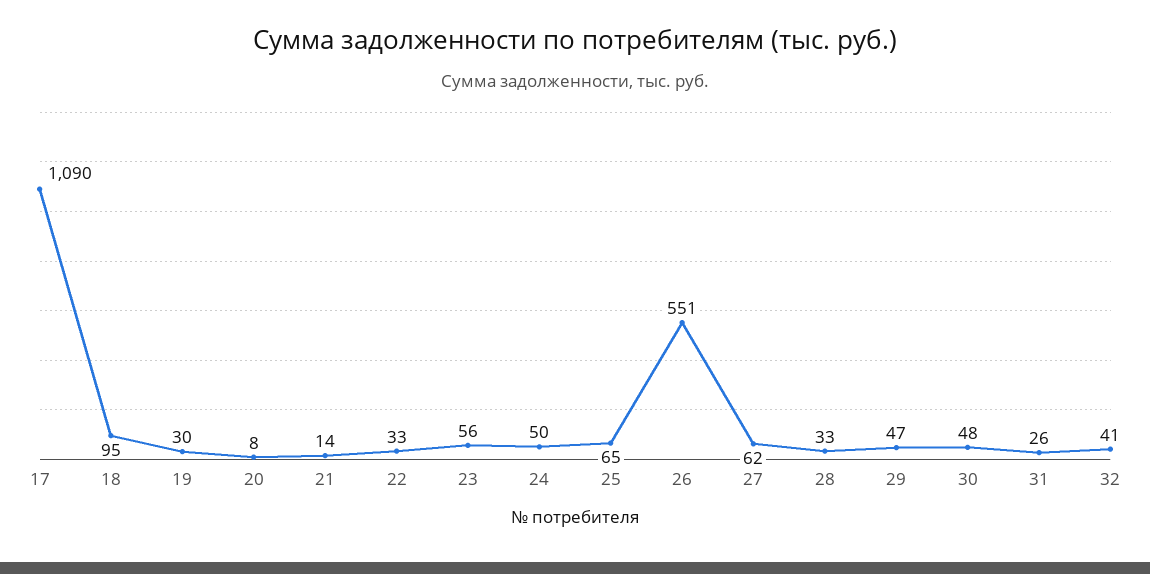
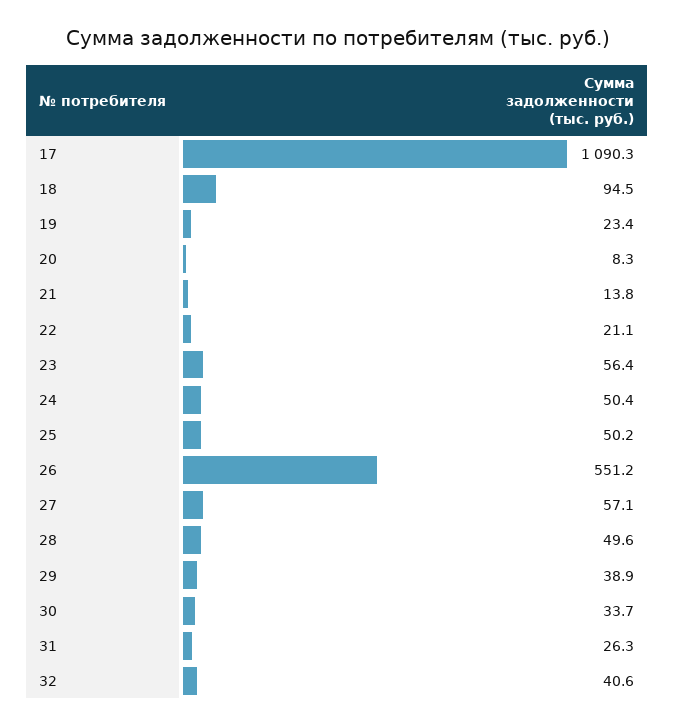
  {
    "17": 1090.3,
    "18": 94.5,
-   "19": 30,
+   "19": 23.4,
    "20": 8.3,
    "21": 13.8,
-   "22": 33,
+   "22": 21.1,
    "23": 56.4,
    "24": 50.4,
-   "25": 65,
+   "25": 50.2,
    "26": 551.2,
-   "27": 62,
+   "27": 57.1,
-   "28": 33,
+   "28": 49.6,
-   "29": 47,
+   "29": 38.9,
-   "30": 48,
+   "30": 33.7,
    "31": 26.3,
    "32": 40.6
  }

